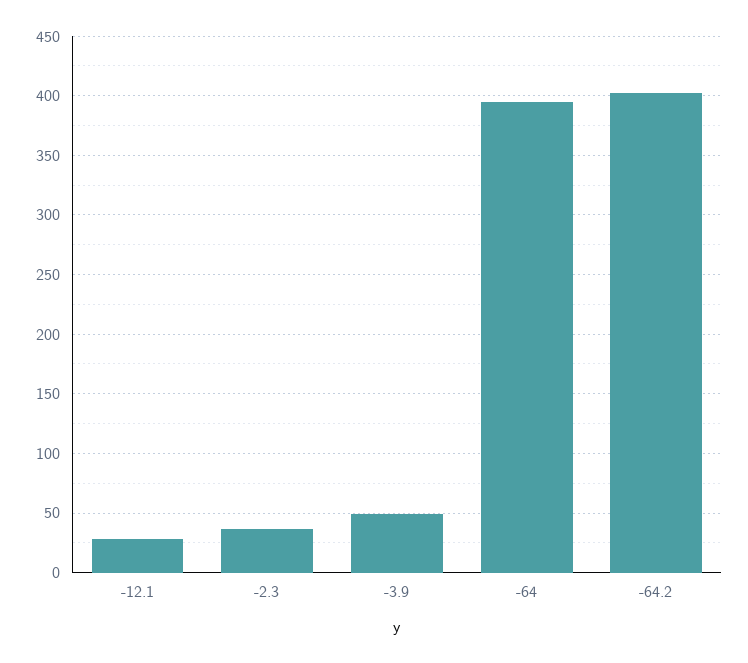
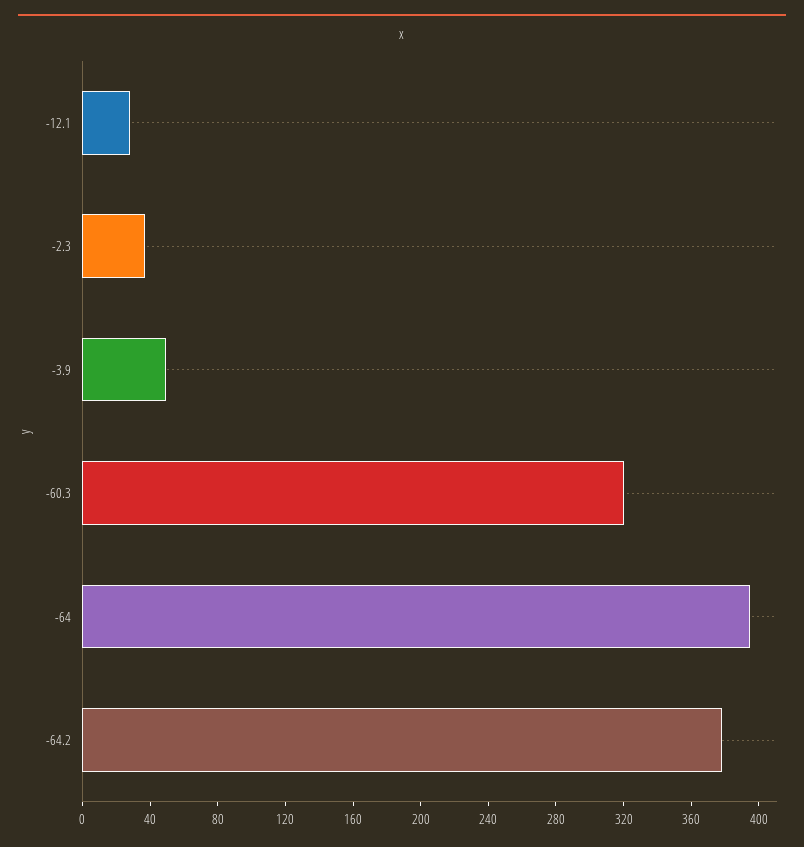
  {
    "-12.1": 30,
    "-2.3": 40,
    "-3.9": 50,
    "-64": 390,
-   "-64.2": 400
+   "-64.2": 380,
+   "-60.3": 320
  }

